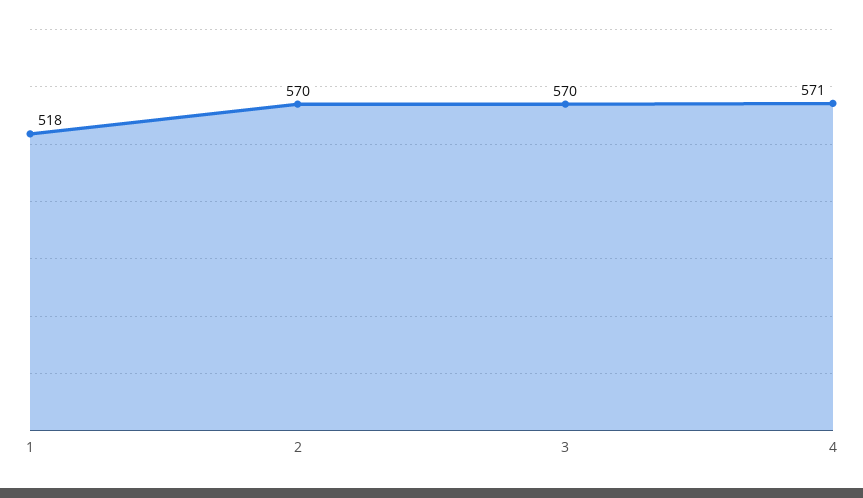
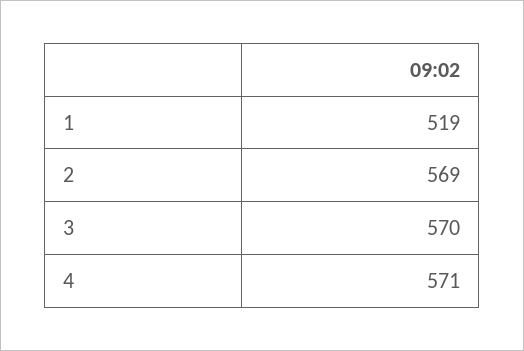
  {
-   "1": 518,
+   "1": 519,
-   "2": 570,
+   "2": 569,
    "3": 570,
    "4": 571
  }

